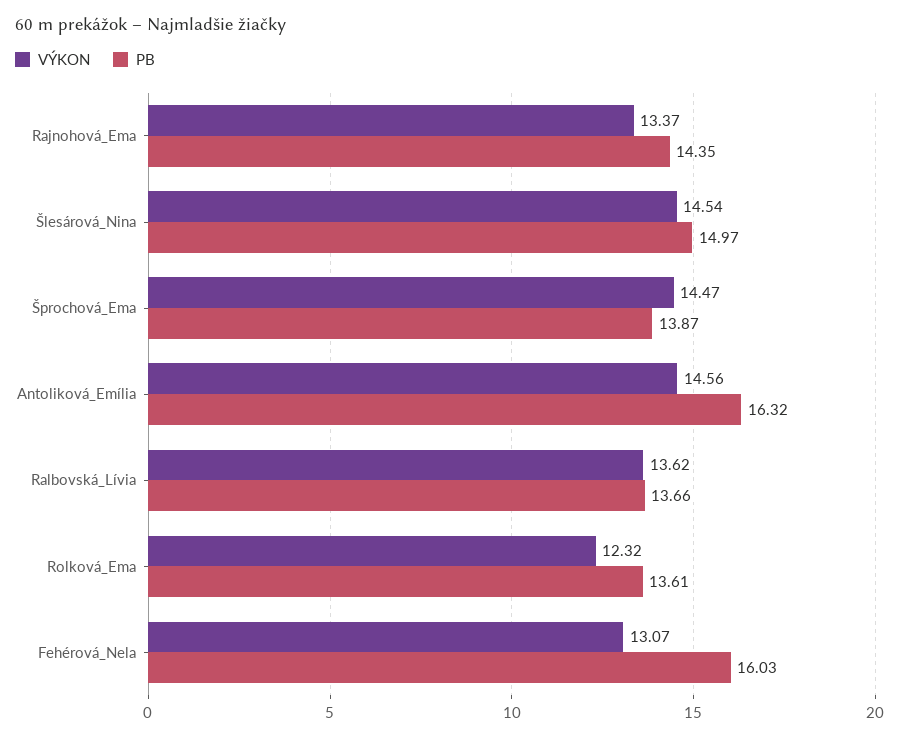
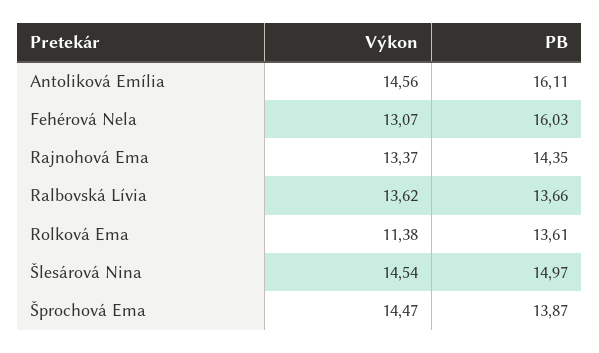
  {
    "VÝKON": {
      "Rajnohová_Ema": 13.37,
      "Šlesárová_Nina": 14.54,
      "Šprochová_Ema": 14.47,
      "Antoliková_Emília": 14.56,
      "Ralbovská_Lívia": 13.62,
-     "Rolková_Ema": 12.32,
+     "Rolková_Ema": 11.38,
      "Fehérová_Nela": 13.07
    },
    "PB": {
      "Rajnohová_Ema": 14.35,
      "Šlesárová_Nina": 14.97,
      "Šprochová_Ema": 13.87,
-     "Antoliková_Emília": 16.32,
+     "Antoliková_Emília": 16.11,
      "Ralbovská_Lívia": 13.66,
      "Rolková_Ema": 13.61,
      "Fehérová_Nela": 16.03
    }
  }

